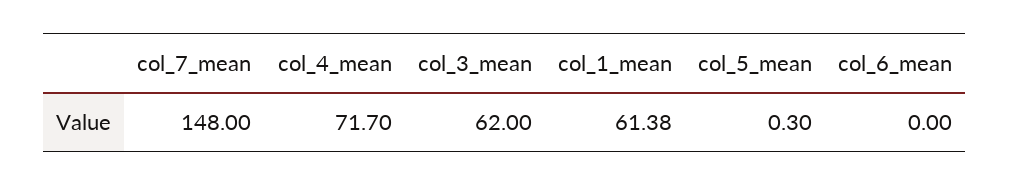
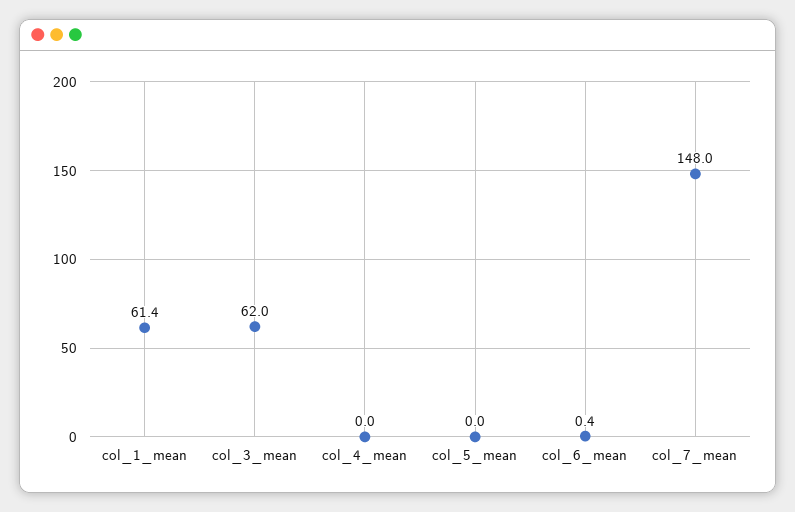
  {
    "col_7_mean": 148,
-   "col_4_mean": 71.7,
+   "col_4_mean": 0,
    "col_3_mean": 62,
    "col_1_mean": 61.38,
-   "col_5_mean": 0.3,
+   "col_5_mean": 0,
-   "col_6_mean": 0
+   "col_6_mean": 0.4
  }

